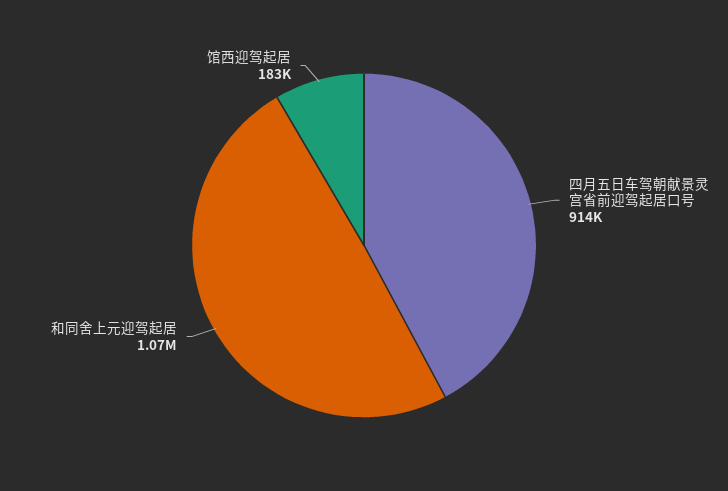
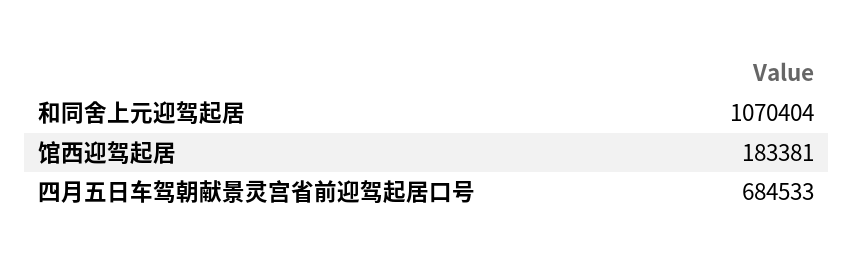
  {
-   "四月五日车驾朝献景灵宫省前迎驾起居口号": 914000,
+   "四月五日车驾朝献景灵宫省前迎驾起居口号": 684533,
    "和同舍上元迎驾起居": 1070404,
    "馆西迎驾起居": 183381
  }

